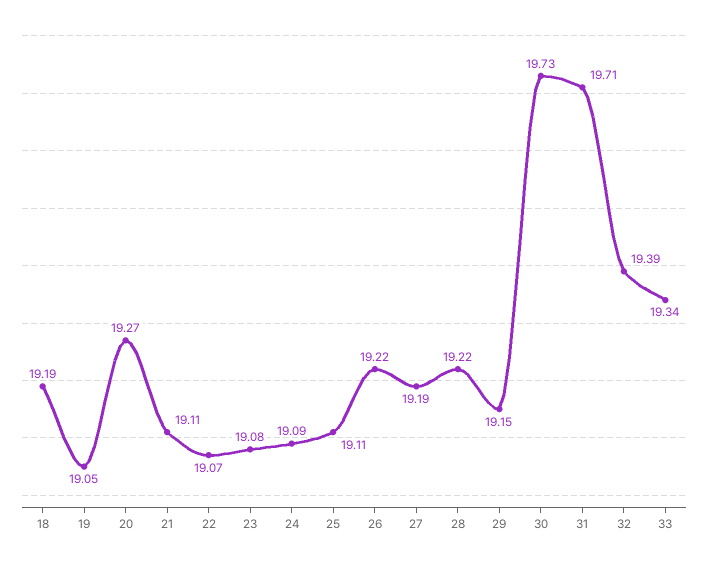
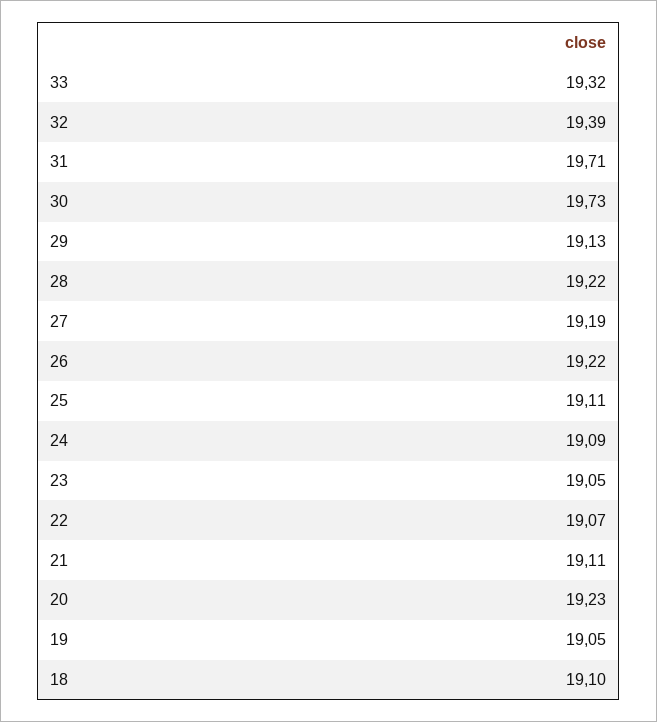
  {
-   "18": 19.19,
+   "18": 19.1,
    "19": 19.05,
-   "20": 19.27,
+   "20": 19.23,
    "21": 19.11,
    "22": 19.07,
-   "23": 19.08,
+   "23": 19.05,
    "24": 19.09,
    "25": 19.11,
    "26": 19.22,
    "27": 19.19,
    "28": 19.22,
-   "29": 19.15,
+   "29": 19.13,
    "30": 19.73,
    "31": 19.71,
    "32": 19.39,
-   "33": 19.34
+   "33": 19.32
  }

